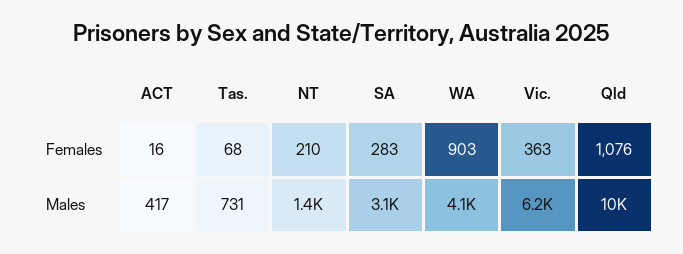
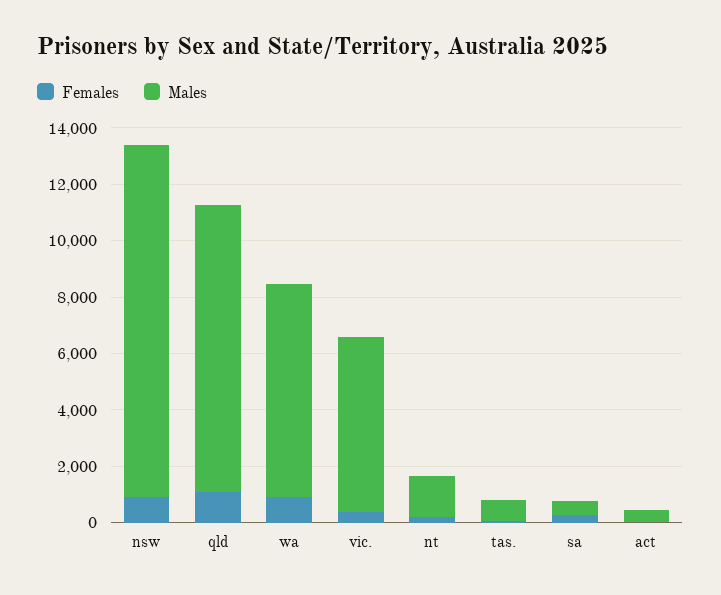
  {
    "Females": {
      "ACT": 16,
      "Tas.": 68,
      "NT": 210,
      "SA": 283,
      "WA": 903,
      "Vic.": 363,
-     "Qld": 1076
+     "Qld": 1076,
+     "nsw": 1000
    },
    "Males": {
      "ACT": 417,
      "Tas.": 731,
      "NT": 1400,
-     "SA": 3100,
+     "SA": 500,
-     "WA": 4100,
+     "WA": 7500,
      "Vic.": 6200,
-     "Qld": 10000
+     "Qld": 10000,
+     "nsw": 12500
    }
  }

